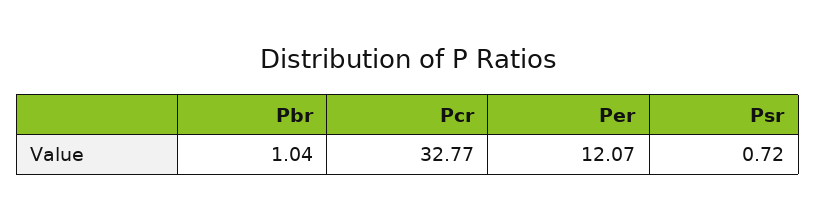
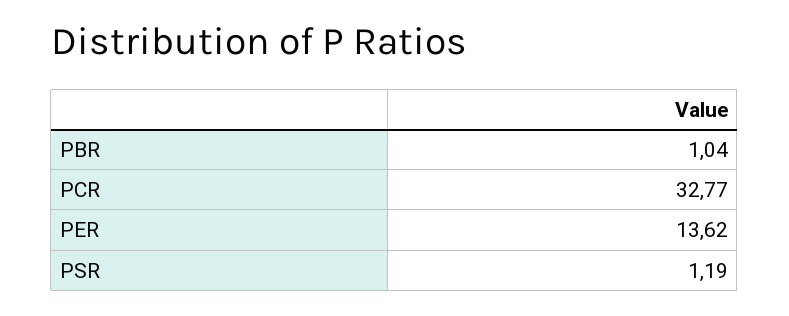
  {
    "Pbr": 1.04,
    "Pcr": 32.77,
-   "Per": 12.07,
+   "Per": 13.62,
-   "Psr": 0.72
+   "Psr": 1.19
  }

